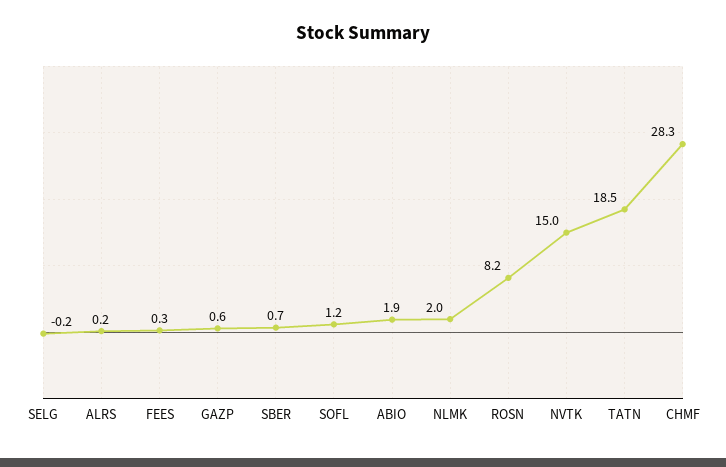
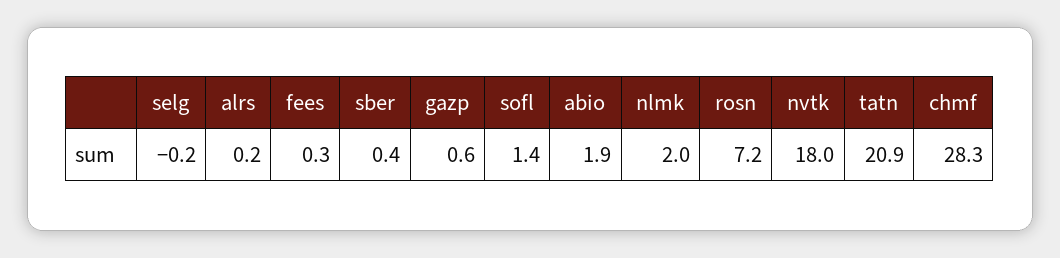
  {
    "SELG": -0.2,
    "ALRS": 0.2,
    "FEES": 0.3,
    "GAZP": 0.6,
-   "SBER": 0.7,
+   "SBER": 0.4,
-   "SOFL": 1.2,
+   "SOFL": 1.4,
    "ABIO": 1.9,
    "NLMK": 2,
-   "ROSN": 8.2,
+   "ROSN": 7.2,
-   "NVTK": 15,
+   "NVTK": 18,
-   "TATN": 18.5,
+   "TATN": 20.9,
    "CHMF": 28.3
  }

